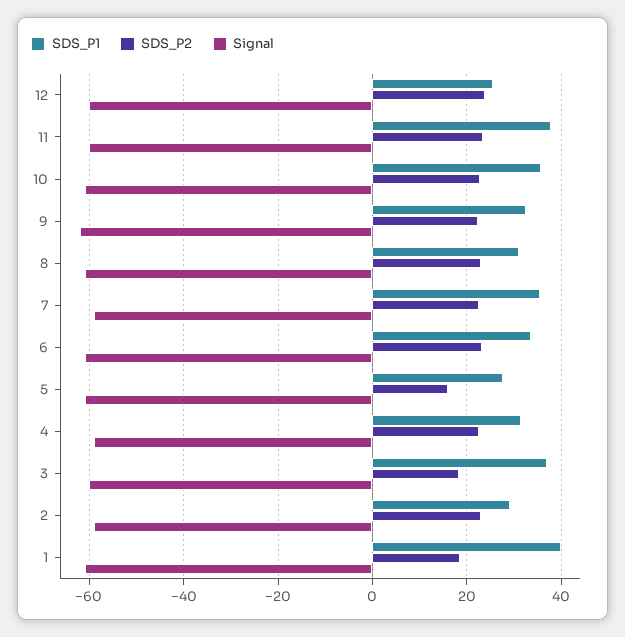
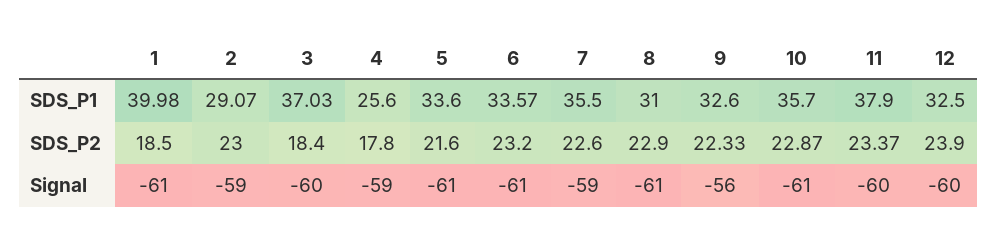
  {
    "SDS_P1": {
-     "12": 26,
+     "12": 32.5,
      "11": 37.9,
      "10": 35.7,
      "9": 32.6,
      "8": 31,
      "7": 35.5,
      "6": 33.57,
-     "5": 28,
+     "5": 33.6,
-     "4": 32,
+     "4": 25.6,
      "3": 37.03,
      "2": 29.07,
      "1": 39.98
    },
    "SDS_P2": {
      "12": 23.9,
      "11": 23.37,
      "10": 22.87,
      "9": 22.33,
      "8": 22.9,
      "7": 22.6,
      "6": 23.2,
-     "5": 16,
+     "5": 21.6,
-     "4": 22,
+     "4": 17.8,
      "3": 18.4,
      "2": 23,
      "1": 18.5
    },
    "Signal": {
      "12": -60,
      "11": -60,
      "10": -61,
-     "9": -62,
+     "9": -56,
      "8": -61,
      "7": -59,
      "6": -61,
      "5": -61,
      "4": -59,
      "3": -60,
      "2": -59,
      "1": -61
    }
  }

